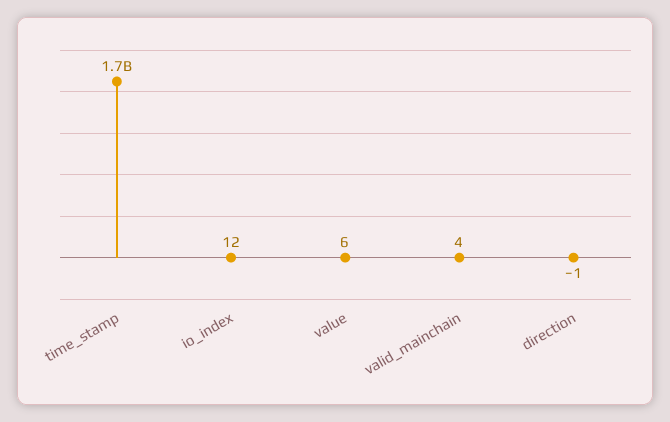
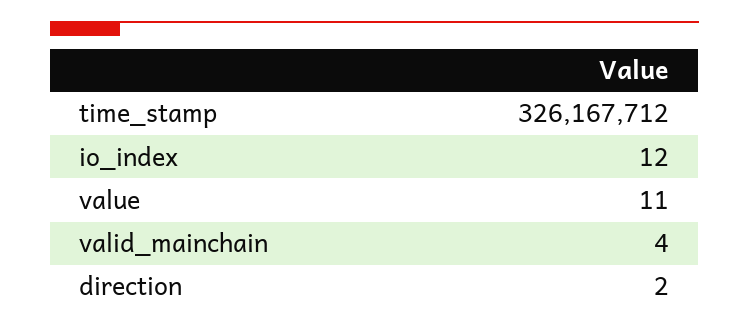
  {
-   "time_stamp": 1700000000,
+   "time_stamp": 326167712,
    "io_index": 12,
-   "value": 6,
+   "value": 11,
    "valid_mainchain": 4,
-   "direction": -1
+   "direction": 2
  }

